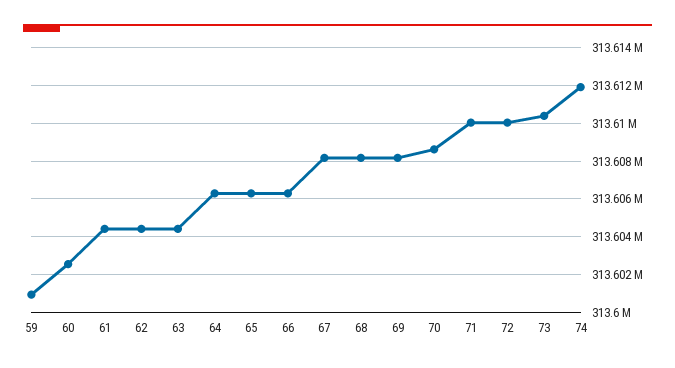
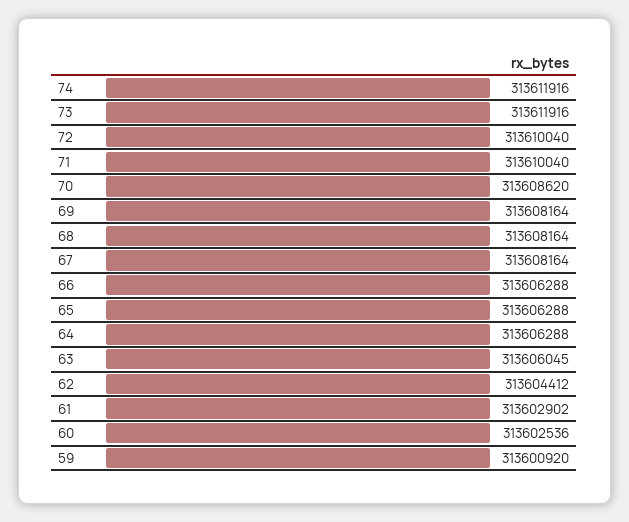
  {
    "59": 313600920,
    "60": 313602536,
-   "61": 313604500,
+   "61": 313602902,
    "62": 313604412,
-   "63": 313604500,
+   "63": 313606045,
    "64": 313606288,
    "65": 313606288,
    "66": 313606288,
    "67": 313608164,
    "68": 313608164,
    "69": 313608164,
    "70": 313608620,
    "71": 313610040,
    "72": 313610040,
-   "73": 313610500,
+   "73": 313611916,
    "74": 313611916
  }

